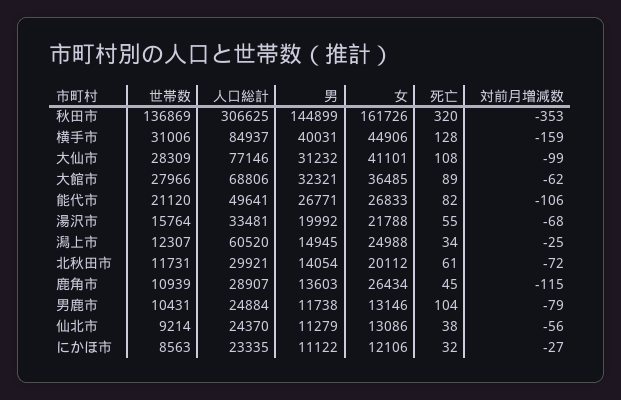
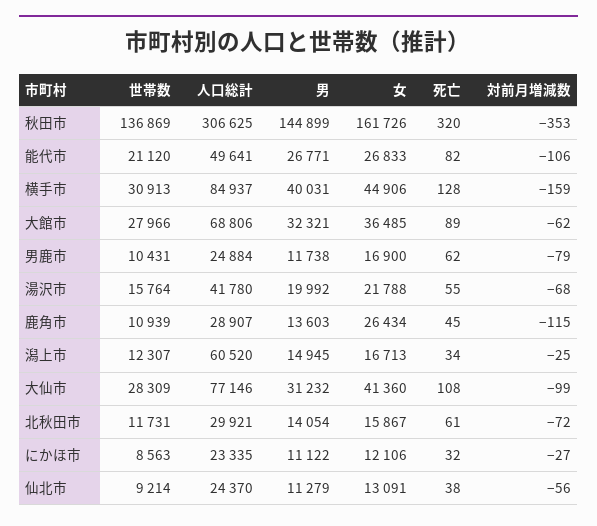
  {
    "世帯数": {
      "秋田市": 136869,
-     "横手市": 31006,
+     "横手市": 30913,
      "大仙市": 28309,
      "大館市": 27966,
      "能代市": 21120,
      "湯沢市": 15764,
      "潟上市": 12307,
      "北秋田市": 11731,
      "鹿角市": 10939,
      "男鹿市": 10431,
      "仙北市": 9214,
      "にかほ市": 8563
    },
    "人口総計": {
      "秋田市": 306625,
      "横手市": 84937,
      "大仙市": 77146,
      "大館市": 68806,
      "能代市": 49641,
-     "湯沢市": 33481,
+     "湯沢市": 41780,
      "潟上市": 60520,
      "北秋田市": 29921,
      "鹿角市": 28907,
      "男鹿市": 24884,
      "仙北市": 24370,
      "にかほ市": 23335
    },
    "男": {
      "秋田市": 144899,
      "横手市": 40031,
      "大仙市": 31232,
      "大館市": 32321,
      "能代市": 26771,
      "湯沢市": 19992,
      "潟上市": 14945,
      "北秋田市": 14054,
      "鹿角市": 13603,
      "男鹿市": 11738,
      "仙北市": 11279,
      "にかほ市": 11122
    },
    "女": {
      "秋田市": 161726,
      "横手市": 44906,
-     "大仙市": 41101,
+     "大仙市": 41360,
      "大館市": 36485,
      "能代市": 26833,
      "湯沢市": 21788,
-     "潟上市": 24988,
+     "潟上市": 16713,
-     "北秋田市": 20112,
+     "北秋田市": 15867,
      "鹿角市": 26434,
-     "男鹿市": 13146,
+     "男鹿市": 16900,
-     "仙北市": 13086,
+     "仙北市": 13091,
      "にかほ市": 12106
    },
    "死亡": {
      "秋田市": 320,
      "横手市": 128,
      "大仙市": 108,
      "大館市": 89,
      "能代市": 82,
      "湯沢市": 55,
      "潟上市": 34,
      "北秋田市": 61,
      "鹿角市": 45,
-     "男鹿市": 104,
+     "男鹿市": 62,
      "仙北市": 38,
      "にかほ市": 32
    },
    "対前月増減数": {
      "秋田市": -353,
      "横手市": -159,
      "大仙市": -99,
      "大館市": -62,
      "能代市": -106,
      "湯沢市": -68,
      "潟上市": -25,
      "北秋田市": -72,
      "鹿角市": -115,
      "男鹿市": -79,
      "仙北市": -56,
      "にかほ市": -27
    }
  }

